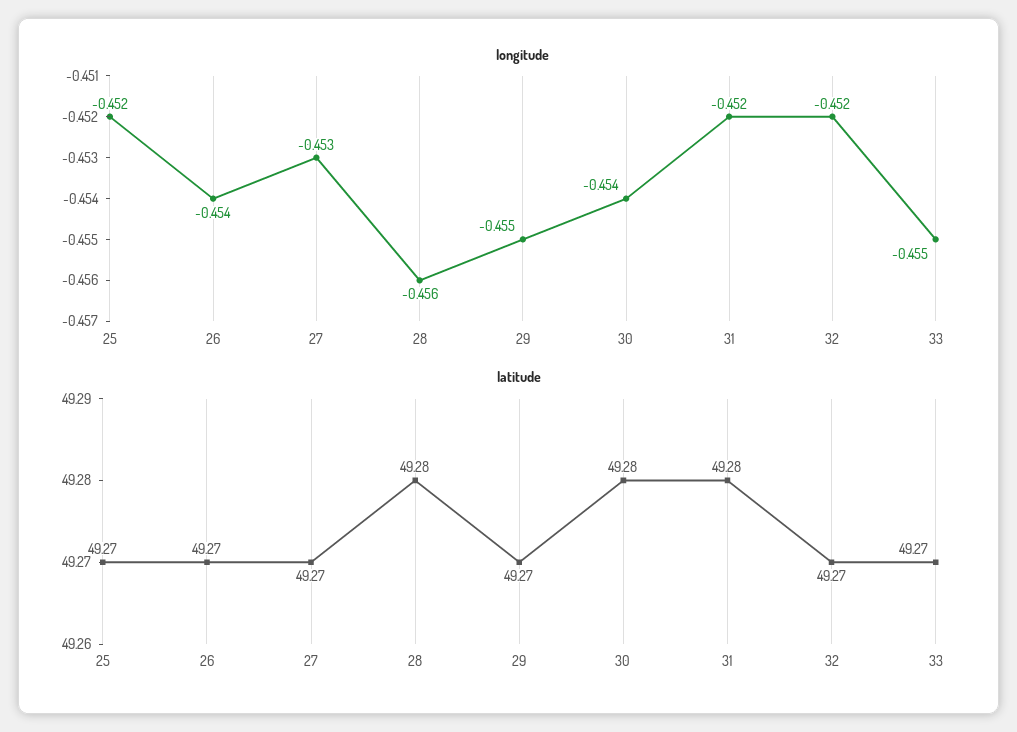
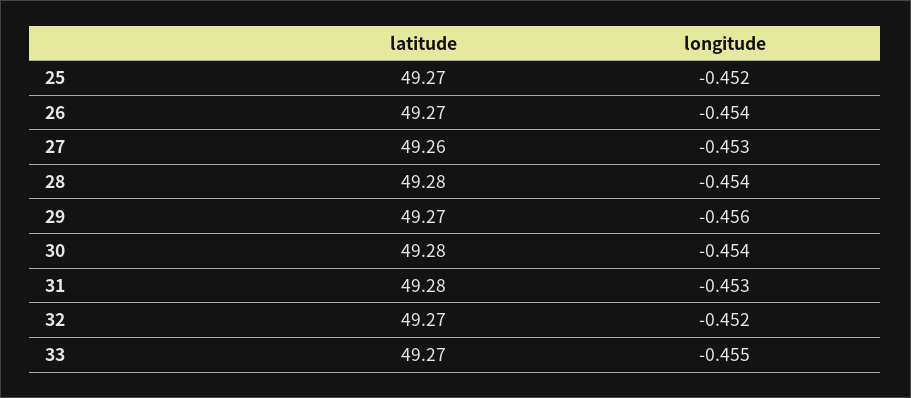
  {
    "longitude": {
      "25": -0.452,
      "26": -0.454,
      "27": -0.453,
-     "28": -0.456,
+     "28": -0.454,
-     "29": -0.455,
+     "29": -0.456,
      "30": -0.454,
-     "31": -0.452,
+     "31": -0.453,
      "32": -0.452,
      "33": -0.455
    },
    "latitude": {
      "25": 49.27,
      "26": 49.27,
-     "27": 49.27,
+     "27": 49.26,
      "28": 49.28,
      "29": 49.27,
      "30": 49.28,
      "31": 49.28,
      "32": 49.27,
      "33": 49.27
    }
  }

